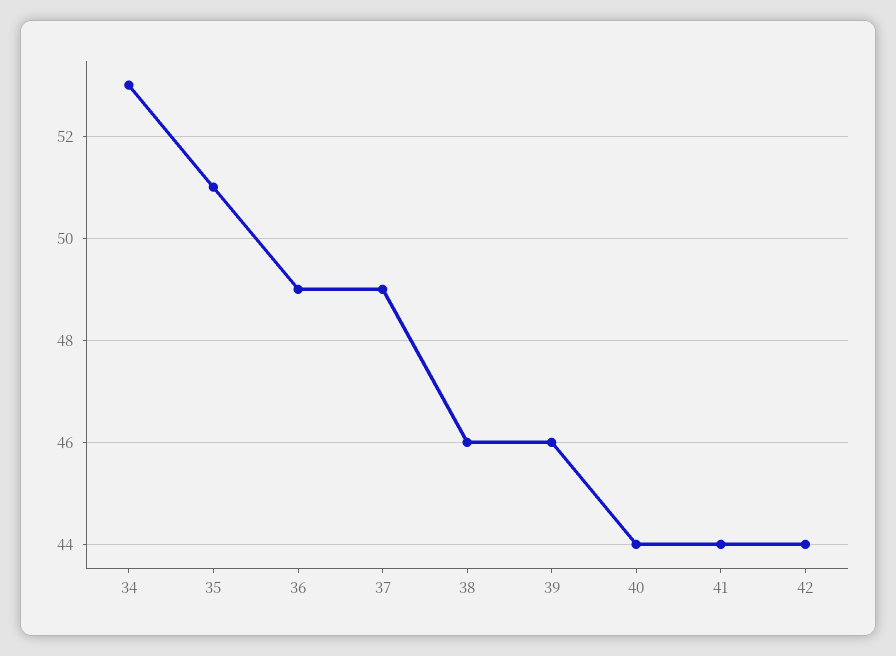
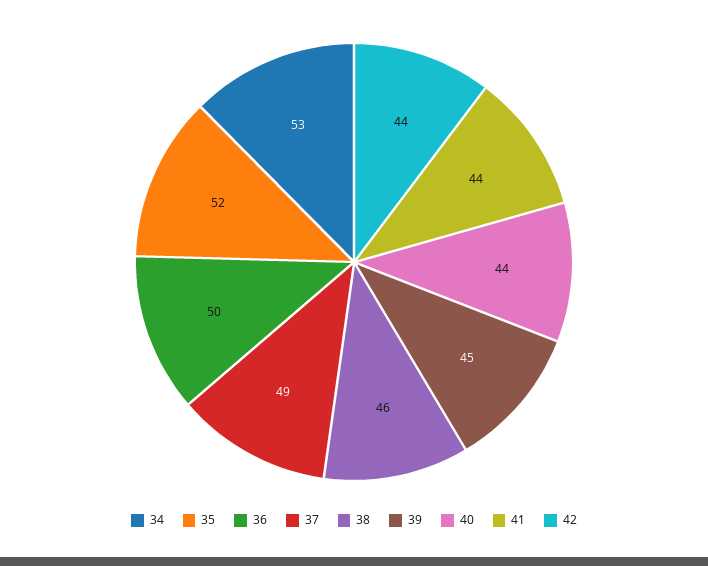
  {
    "34": 53,
-   "35": 51,
+   "35": 52,
-   "36": 49,
+   "36": 50,
    "37": 49,
    "38": 46,
-   "39": 46,
+   "39": 45,
    "40": 44,
    "41": 44,
    "42": 44
  }

